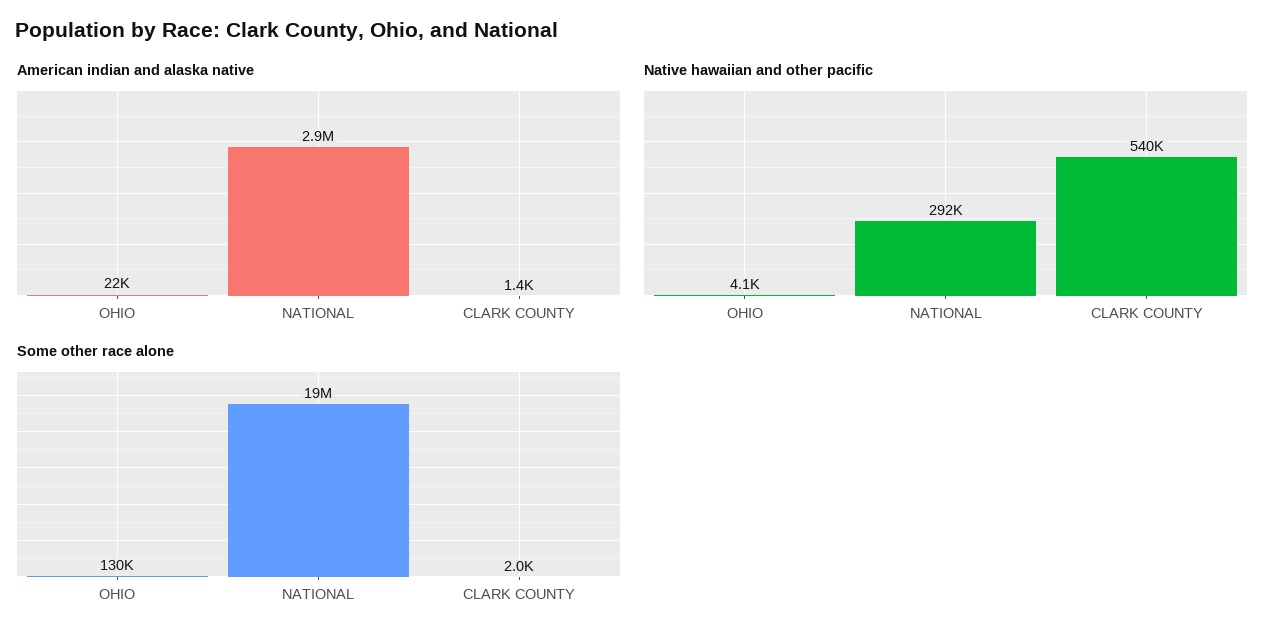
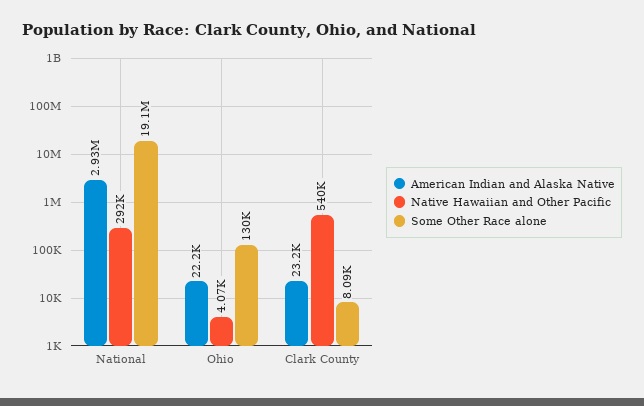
  {
    "American indian and alaska native": {
      "OHIO": 22200,
      "NATIONAL": 2930000,
-     "CLARK COUNTY": 1400
+     "CLARK COUNTY": 23200
    },
    "Native hawaiian and other pacific": {
      "OHIO": 4070,
      "NATIONAL": 292000,
      "CLARK COUNTY": 540000
    },
    "Some other race alone": {
      "OHIO": 130000,
      "NATIONAL": 19100000,
-     "CLARK COUNTY": 2000
+     "CLARK COUNTY": 8090
    }
  }

